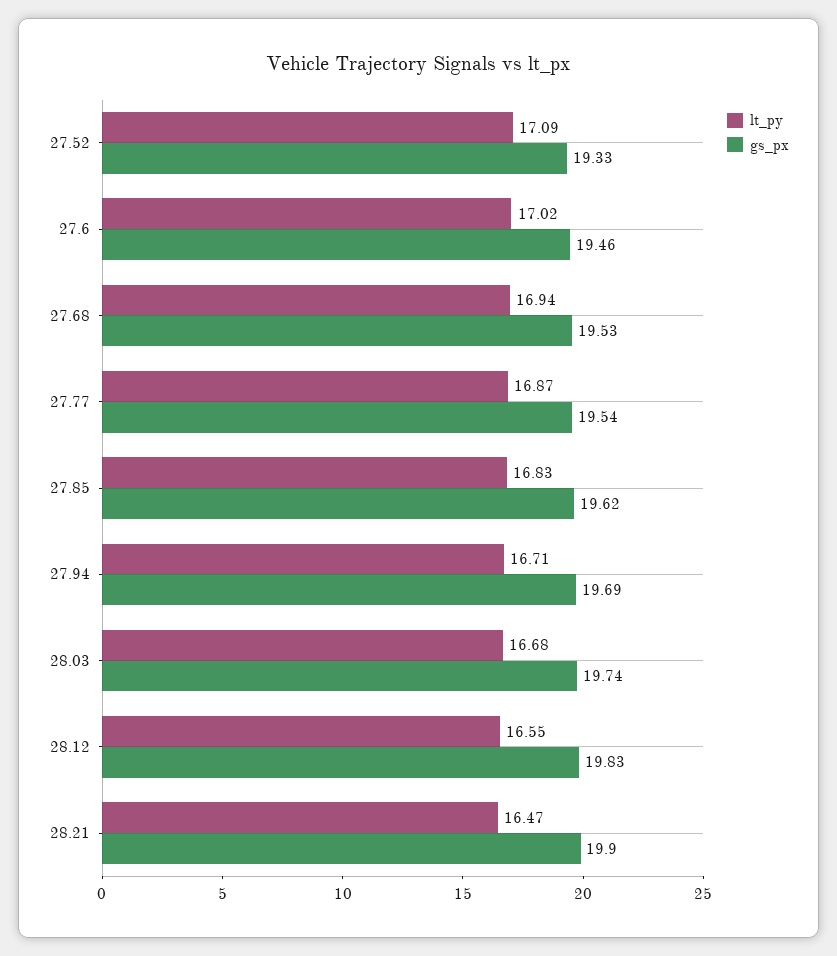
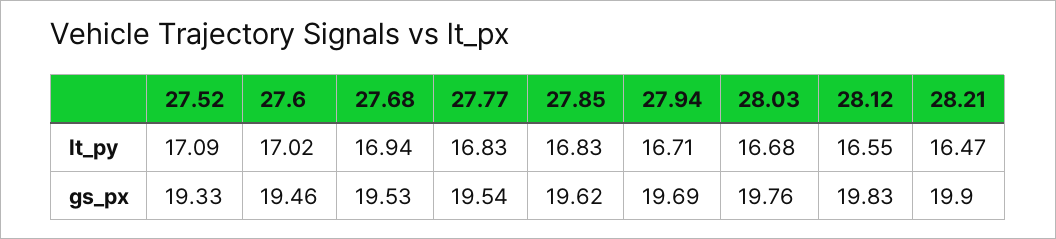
  {
    "lt_py": {
      "27.52": 17.09,
      "27.6": 17.02,
      "27.68": 16.94,
-     "27.77": 16.87,
+     "27.77": 16.83,
      "27.85": 16.83,
      "27.94": 16.71,
      "28.03": 16.68,
      "28.12": 16.55,
      "28.21": 16.47
    },
    "gs_px": {
      "27.52": 19.33,
      "27.6": 19.46,
      "27.68": 19.53,
      "27.77": 19.54,
      "27.85": 19.62,
      "27.94": 19.69,
-     "28.03": 19.74,
+     "28.03": 19.76,
      "28.12": 19.83,
      "28.21": 19.9
    }
  }

